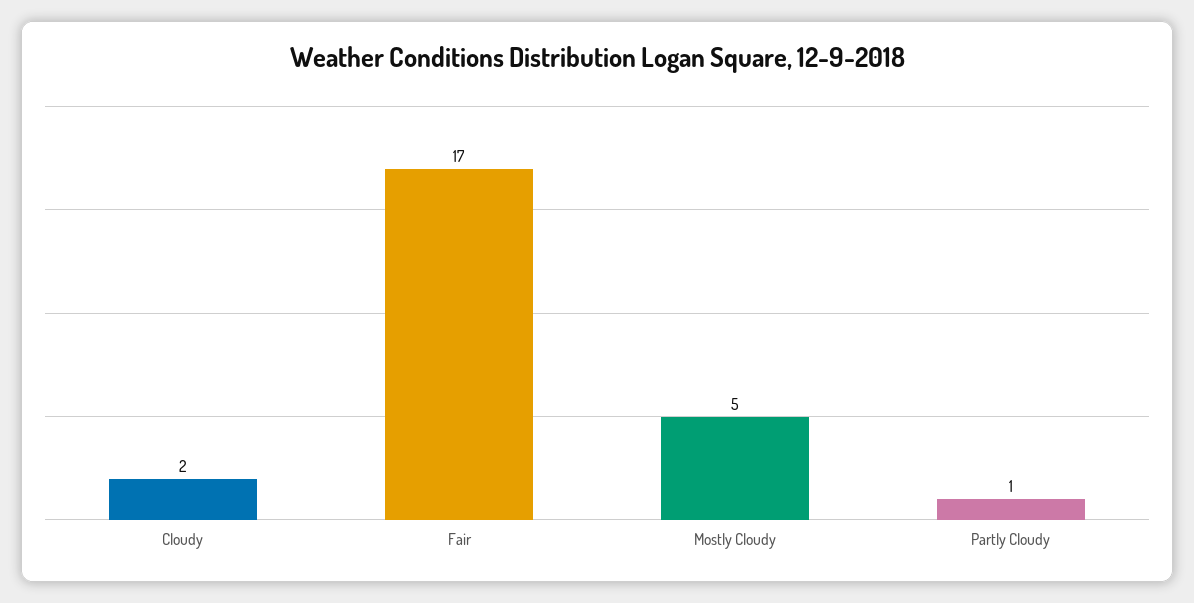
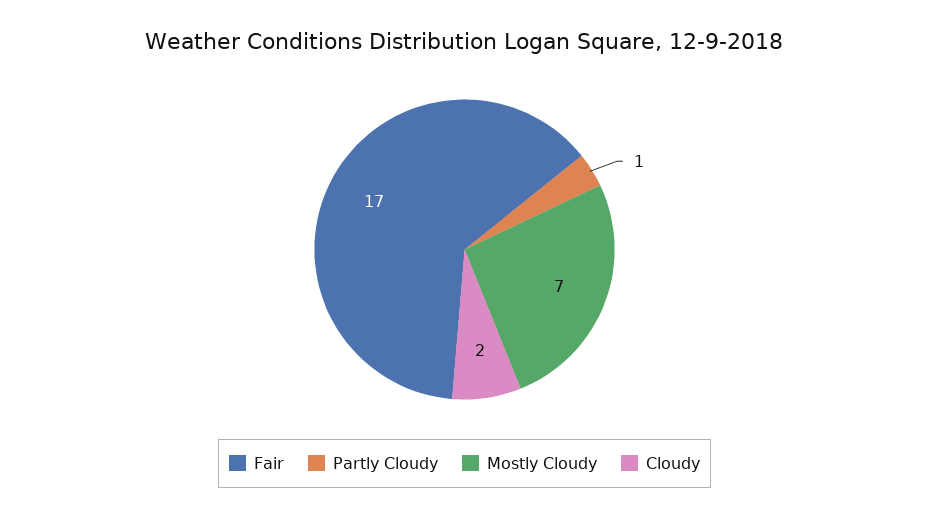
  {
    "Cloudy": 2,
    "Fair": 17,
-   "Mostly Cloudy": 5,
+   "Mostly Cloudy": 7,
    "Partly Cloudy": 1
  }

